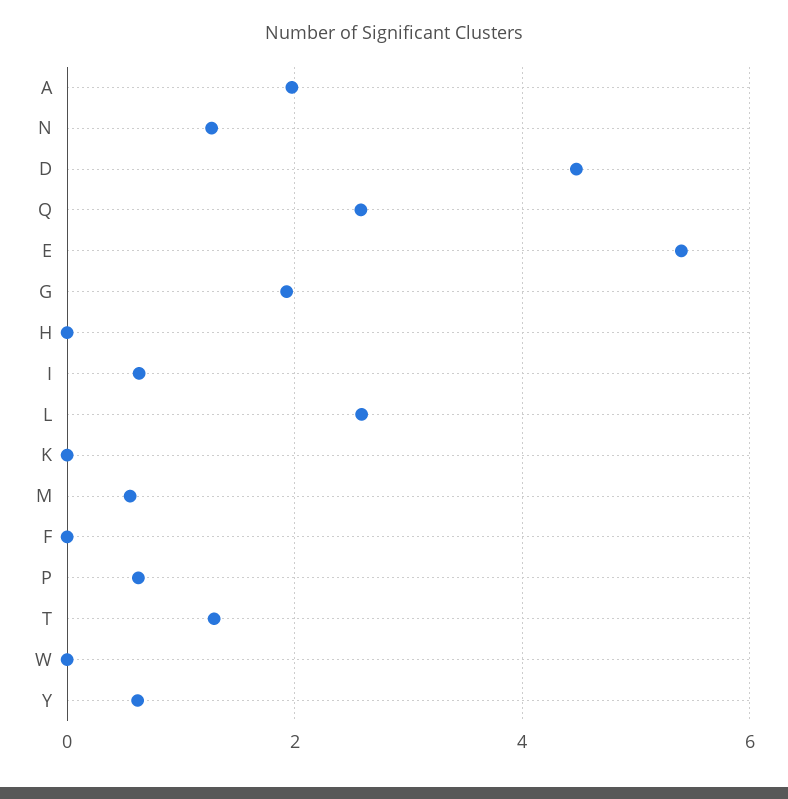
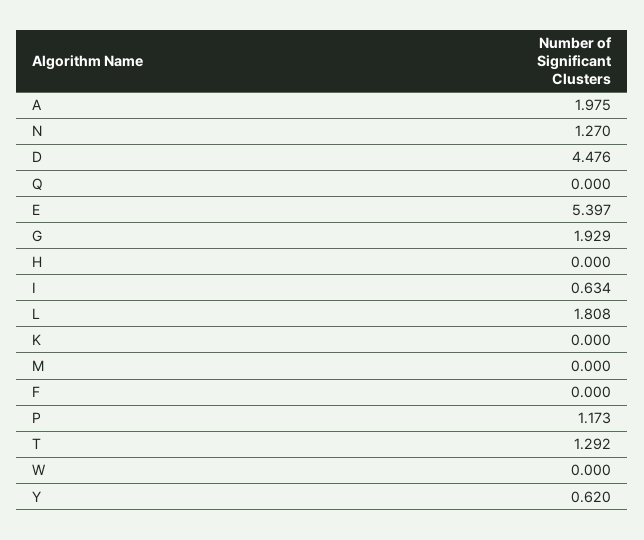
  {
    "A": 1.975,
    "N": 1.27,
    "D": 4.476,
-   "Q": 2.6,
+   "Q": 0,
    "E": 5.397,
    "G": 1.929,
    "H": 0,
    "I": 0.634,
-   "L": 2.6,
+   "L": 1.808,
    "K": 0,
-   "M": 0.6,
+   "M": 0,
    "F": 0,
-   "P": 0.6,
+   "P": 1.173,
    "T": 1.292,
    "W": 0,
    "Y": 0.62
  }

